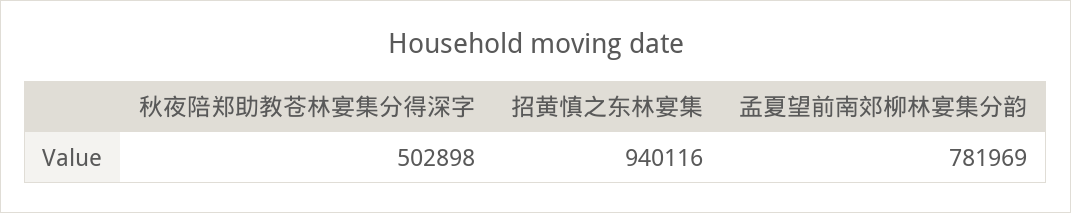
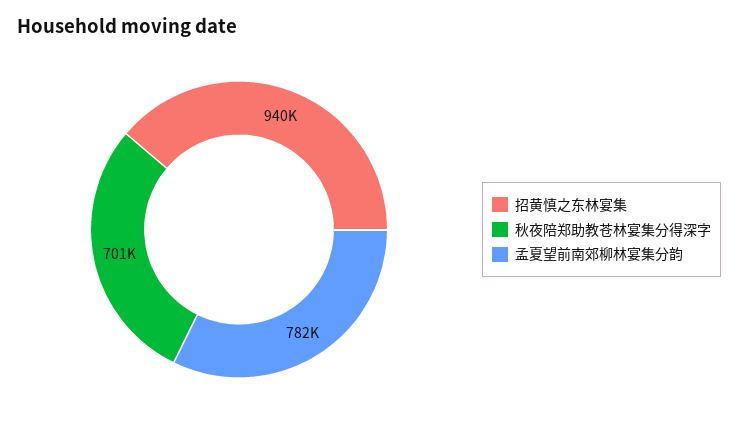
  {
-   "秋夜陪郑助教苍林宴集分得深字": 502898,
+   "秋夜陪郑助教苍林宴集分得深字": 701000,
    "招黄慎之东林宴集": 940116,
    "孟夏望前南郊柳林宴集分韵": 781969
  }

